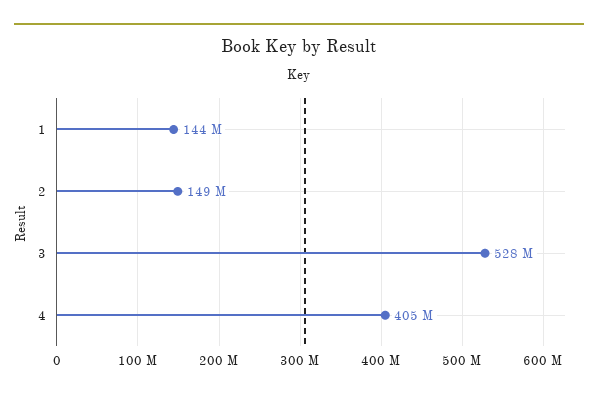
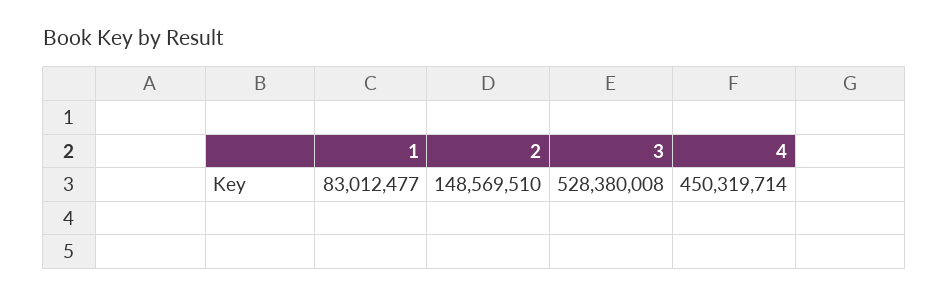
  {
-   "1": 144000000,
+   "1": 83012477,
    "2": 148569510,
    "3": 528380008,
-   "4": 405000000
+   "4": 450319714
  }

